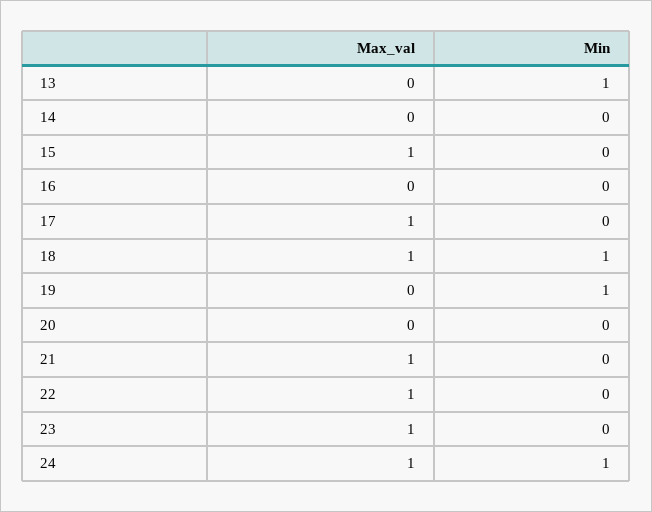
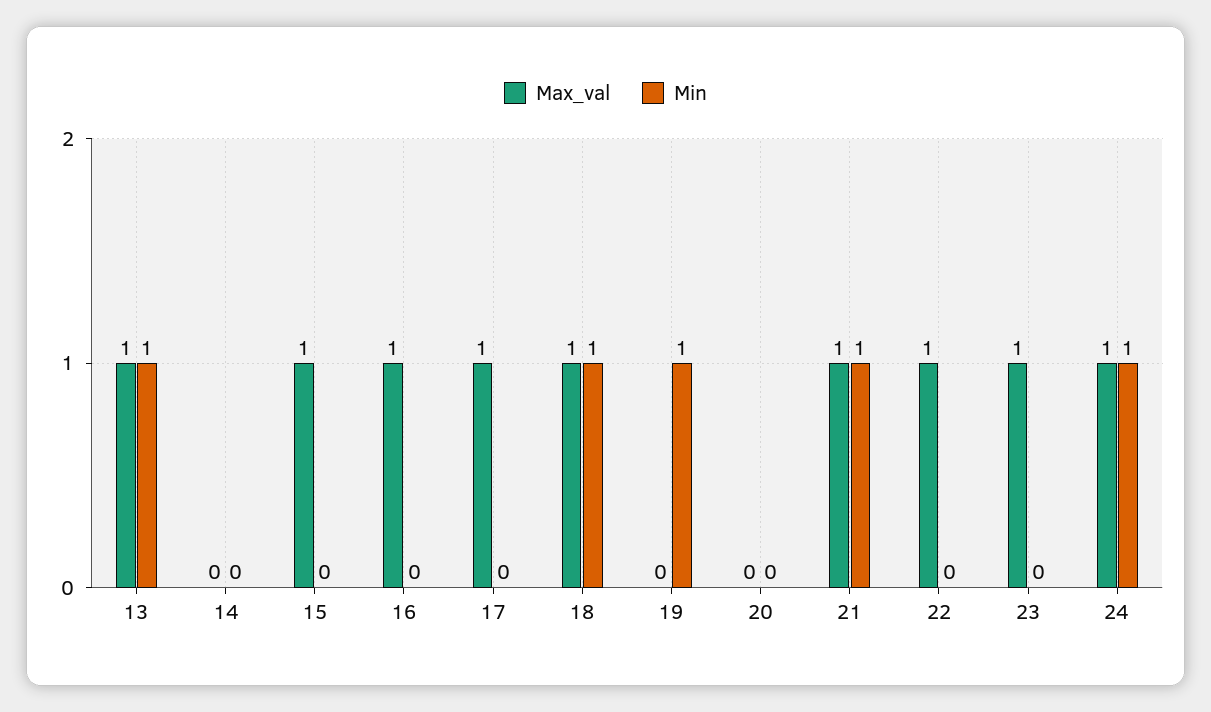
  {
    "Max_val": {
-     "13": 0,
+     "13": 1,
      "14": 0,
      "15": 1,
-     "16": 0,
+     "16": 1,
      "17": 1,
      "18": 1,
      "19": 0,
      "20": 0,
      "21": 1,
      "22": 1,
      "23": 1,
      "24": 1
    },
    "Min": {
      "13": 1,
      "14": 0,
      "15": 0,
      "16": 0,
      "17": 0,
      "18": 1,
      "19": 1,
      "20": 0,
-     "21": 0,
+     "21": 1,
      "22": 0,
      "23": 0,
      "24": 1
    }
  }

